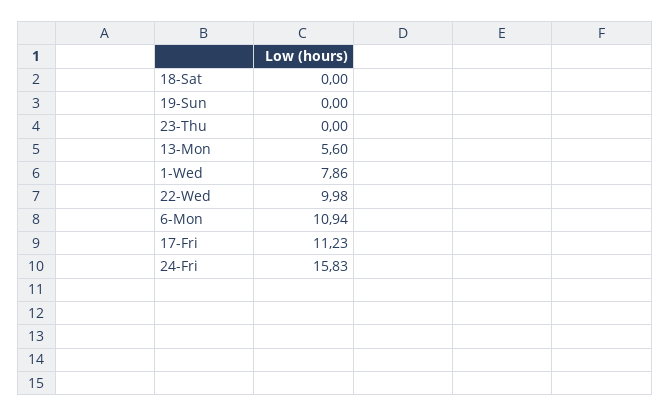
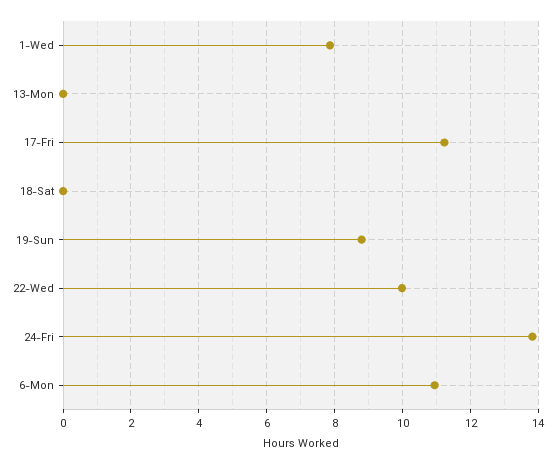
  {
    "18-Sat": 0,
-   "19-Sun": 0,
+   "19-Sun": 8.8,
-   "23-Thu": 0,
-   "13-Mon": 5.6,
+   "13-Mon": 0,
    "1-Wed": 7.86,
    "22-Wed": 9.98,
    "6-Mon": 10.94,
    "17-Fri": 11.23,
-   "24-Fri": 15.83
+   "24-Fri": 13.8
  }

